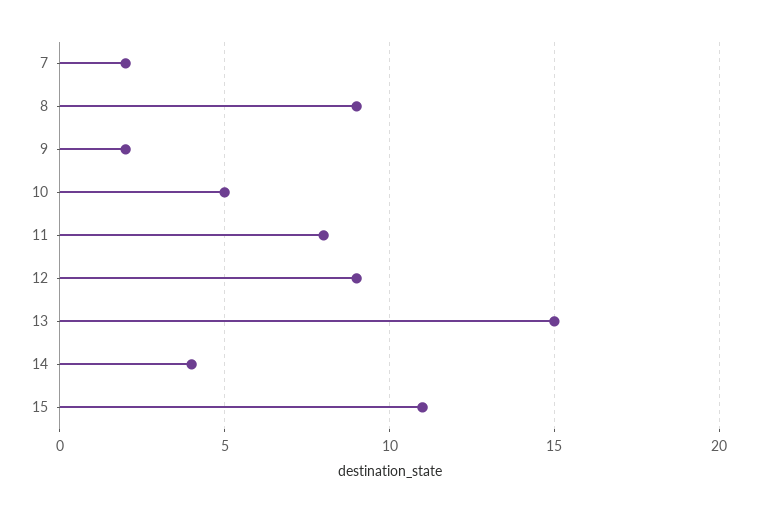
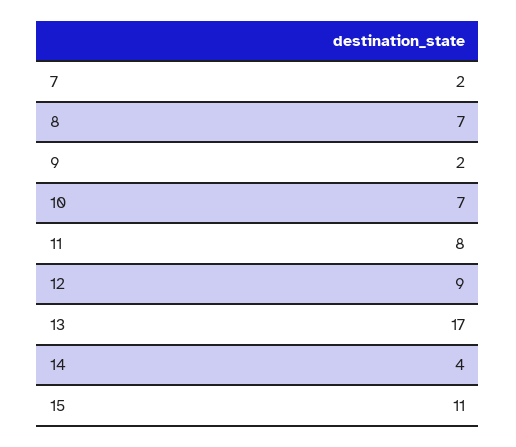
  {
    "7": 2,
-   "8": 9,
+   "8": 7,
    "9": 2,
-   "10": 5,
+   "10": 7,
    "11": 8,
    "12": 9,
-   "13": 15,
+   "13": 17,
    "14": 4,
    "15": 11
  }

